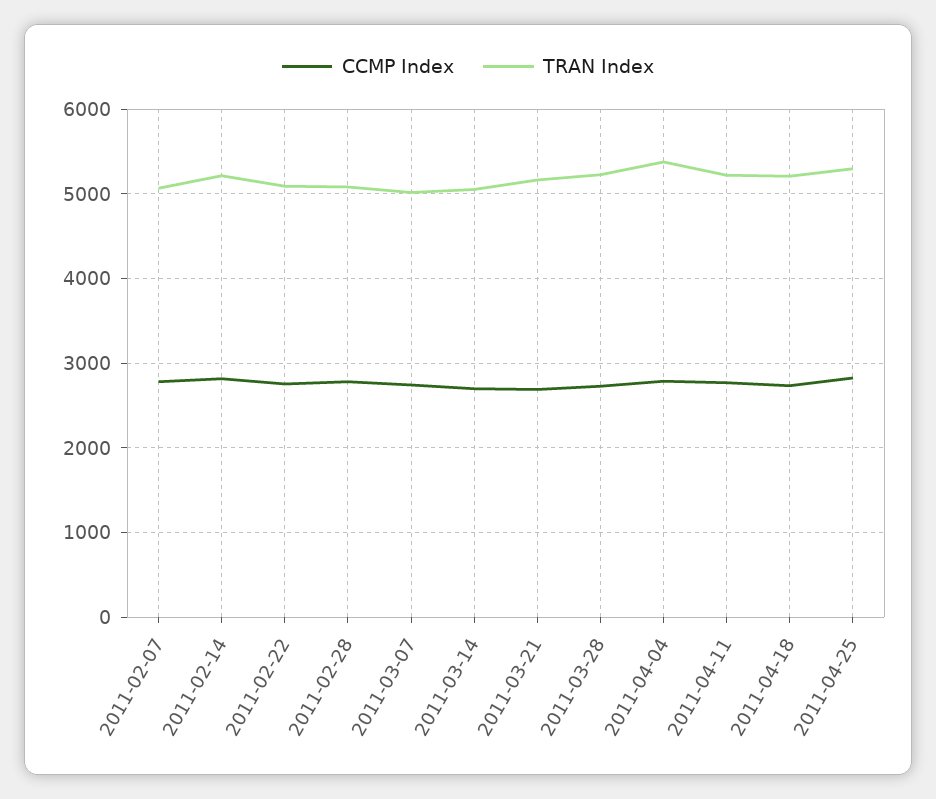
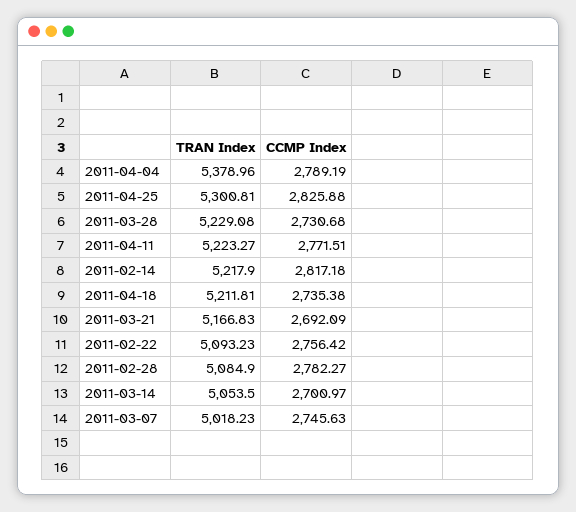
  {
    "CCMP Index": {
-     "2011-02-07": 2800,
      "2011-02-14": 2817.18,
      "2011-02-22": 2756.42,
      "2011-02-28": 2782.27,
      "2011-03-07": 2745.63,
      "2011-03-14": 2700.97,
      "2011-03-21": 2692.09,
      "2011-03-28": 2730.68,
      "2011-04-04": 2789.19,
      "2011-04-11": 2771.51,
      "2011-04-18": 2735.38,
      "2011-04-25": 2825.88
    },
    "TRAN Index": {
-     "2011-02-07": 5100,
      "2011-02-14": 5217.9,
      "2011-02-22": 5093.23,
      "2011-02-28": 5084.9,
      "2011-03-07": 5018.23,
      "2011-03-14": 5053.5,
      "2011-03-21": 5166.83,
      "2011-03-28": 5229.08,
      "2011-04-04": 5378.96,
      "2011-04-11": 5223.27,
      "2011-04-18": 5211.81,
      "2011-04-25": 5300.81
    }
  }

